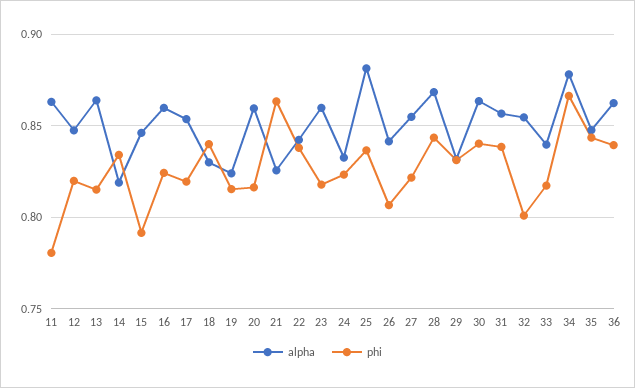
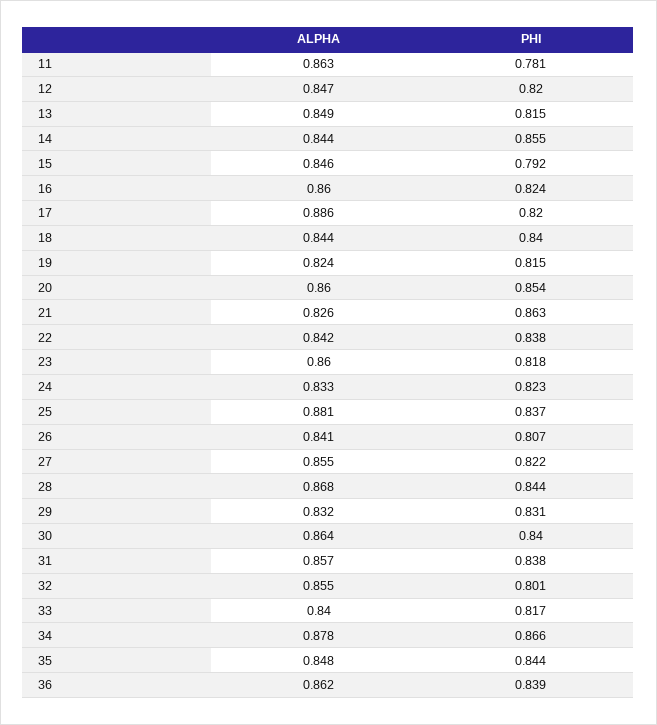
  {
    "alpha": {
      "11": 0.863,
      "12": 0.847,
-     "13": 0.865,
+     "13": 0.849,
-     "14": 0.82,
+     "14": 0.844,
      "15": 0.846,
      "16": 0.86,
-     "17": 0.855,
+     "17": 0.886,
-     "18": 0.83,
+     "18": 0.844,
      "19": 0.824,
      "20": 0.86,
      "21": 0.826,
      "22": 0.842,
      "23": 0.86,
      "24": 0.833,
      "25": 0.881,
      "26": 0.841,
      "27": 0.855,
      "28": 0.868,
      "29": 0.832,
      "30": 0.864,
      "31": 0.857,
      "32": 0.855,
      "33": 0.84,
      "34": 0.878,
      "35": 0.848,
      "36": 0.862
    },
    "phi": {
      "11": 0.781,
      "12": 0.82,
      "13": 0.815,
-     "14": 0.835,
+     "14": 0.855,
      "15": 0.792,
      "16": 0.824,
      "17": 0.82,
      "18": 0.84,
      "19": 0.815,
-     "20": 0.815,
+     "20": 0.854,
      "21": 0.863,
      "22": 0.838,
      "23": 0.818,
      "24": 0.823,
      "25": 0.837,
      "26": 0.807,
      "27": 0.822,
      "28": 0.844,
      "29": 0.831,
      "30": 0.84,
      "31": 0.838,
      "32": 0.801,
      "33": 0.817,
      "34": 0.866,
      "35": 0.844,
      "36": 0.839
    }
  }

